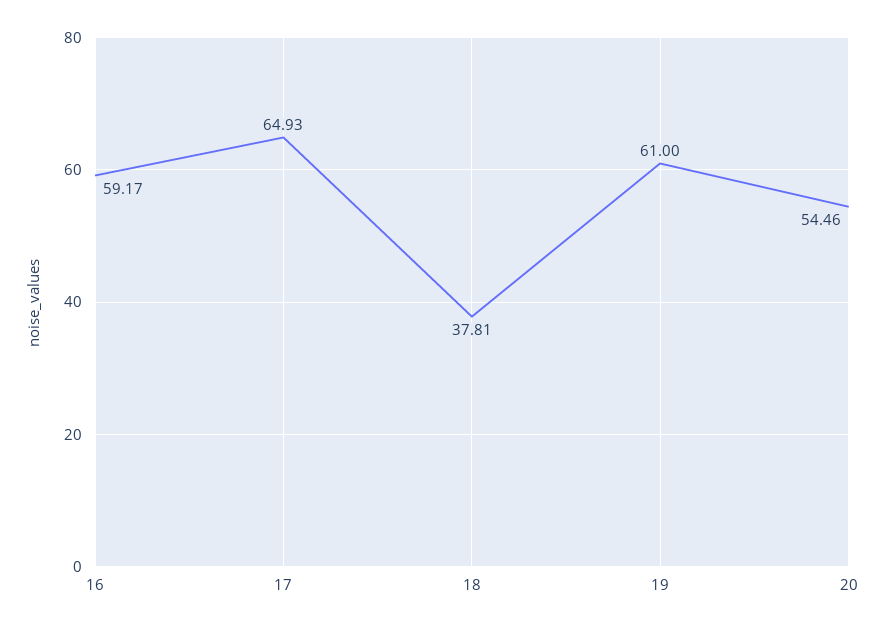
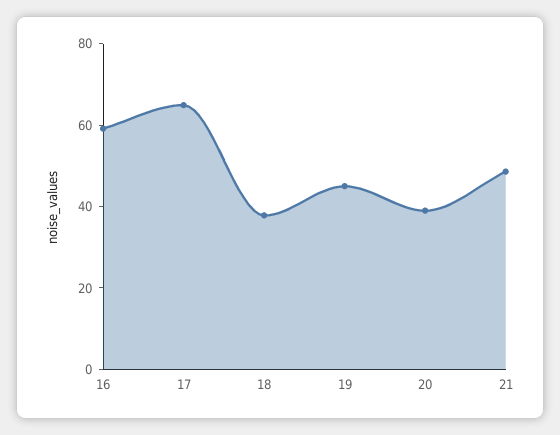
  {
    "16": 59.17,
    "17": 64.93,
    "18": 37.81,
-   "19": 61,
+   "19": 45,
-   "20": 54.46
+   "20": 40,
+   "21": 50
  }

